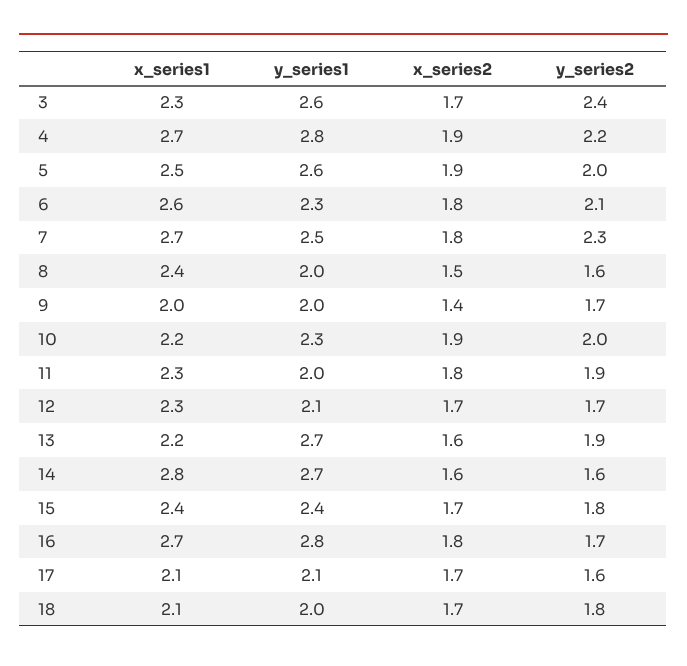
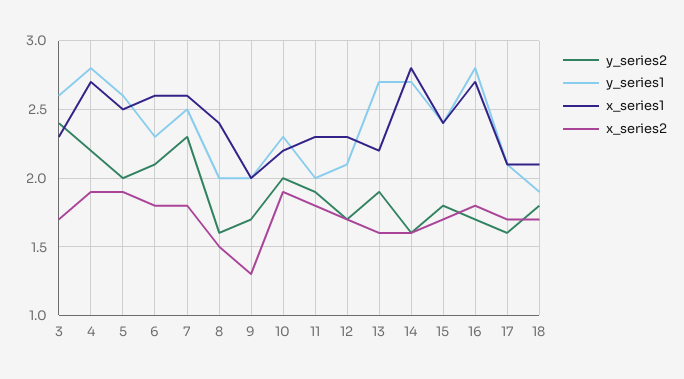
  {
    "x_series1": {
      "3": 2.3,
      "4": 2.7,
      "5": 2.5,
      "6": 2.6,
-     "7": 2.7,
+     "7": 2.6,
      "8": 2.4,
      "9": 2,
      "10": 2.2,
      "11": 2.3,
      "12": 2.3,
      "13": 2.2,
      "14": 2.8,
      "15": 2.4,
      "16": 2.7,
      "17": 2.1,
      "18": 2.1
    },
    "y_series1": {
      "3": 2.6,
      "4": 2.8,
      "5": 2.6,
      "6": 2.3,
      "7": 2.5,
      "8": 2,
      "9": 2,
      "10": 2.3,
      "11": 2,
      "12": 2.1,
      "13": 2.7,
      "14": 2.7,
      "15": 2.4,
      "16": 2.8,
      "17": 2.1,
-     "18": 2
+     "18": 1.9
    },
    "x_series2": {
      "3": 1.7,
      "4": 1.9,
      "5": 1.9,
      "6": 1.8,
      "7": 1.8,
      "8": 1.5,
-     "9": 1.4,
+     "9": 1.3,
      "10": 1.9,
      "11": 1.8,
      "12": 1.7,
      "13": 1.6,
      "14": 1.6,
      "15": 1.7,
      "16": 1.8,
      "17": 1.7,
      "18": 1.7
    },
    "y_series2": {
      "3": 2.4,
      "4": 2.2,
      "5": 2,
      "6": 2.1,
      "7": 2.3,
      "8": 1.6,
      "9": 1.7,
      "10": 2,
      "11": 1.9,
      "12": 1.7,
      "13": 1.9,
      "14": 1.6,
      "15": 1.8,
      "16": 1.7,
      "17": 1.6,
      "18": 1.8
    }
  }

